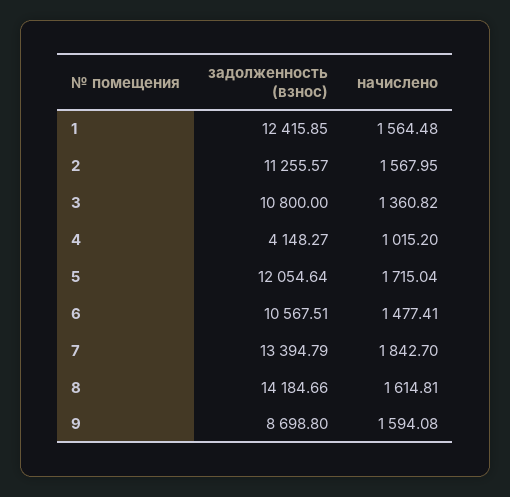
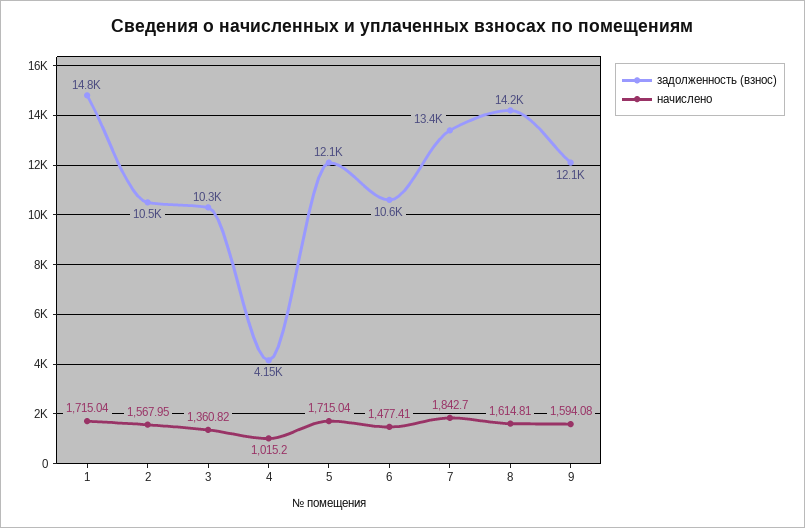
  {
    "задолженность (взнос)": {
-     "1": 12415.85,
+     "1": 14800,
-     "2": 11255.57,
+     "2": 10500,
-     "3": 10800,
+     "3": 10300,
      "4": 4148.27,
      "5": 12054.64,
      "6": 10567.51,
      "7": 13394.79,
      "8": 14184.66,
-     "9": 8698.8
+     "9": 12100
    },
    "начислено": {
-     "1": 1564.48,
+     "1": 1715.04,
      "2": 1567.95,
      "3": 1360.82,
      "4": 1015.2,
      "5": 1715.04,
      "6": 1477.41,
      "7": 1842.7,
      "8": 1614.81,
      "9": 1594.08
    }
  }

